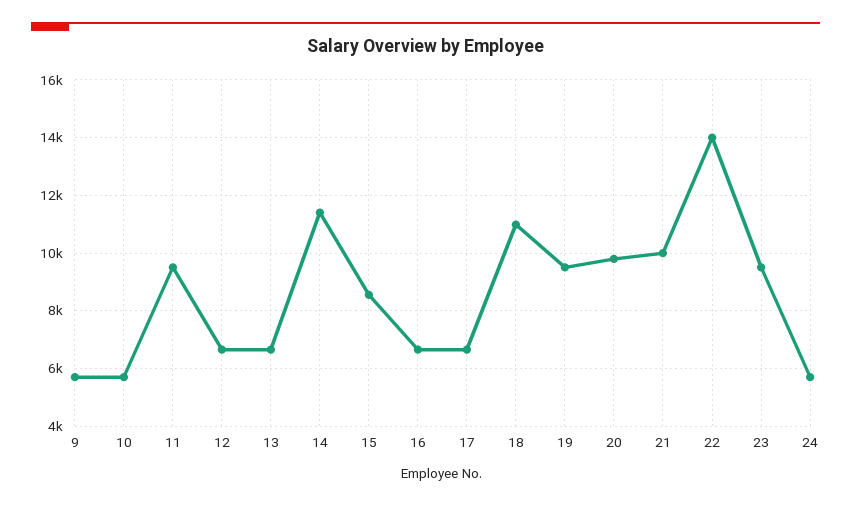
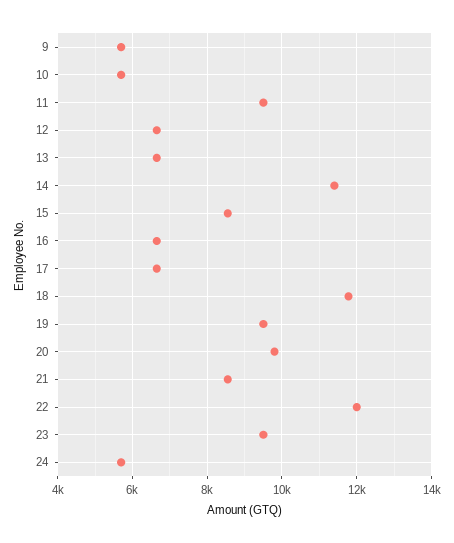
  {
    "9": 5800,
    "10": 5800,
    "11": 9600,
    "12": 6600,
    "13": 6600,
    "14": 11400,
    "15": 8600,
    "16": 6600,
    "17": 6600,
-   "18": 11000,
+   "18": 11800,
    "19": 9600,
    "20": 9800,
-   "21": 10000,
+   "21": 8600,
-   "22": 14000,
+   "22": 12000,
    "23": 9600,
    "24": 5800
  }

